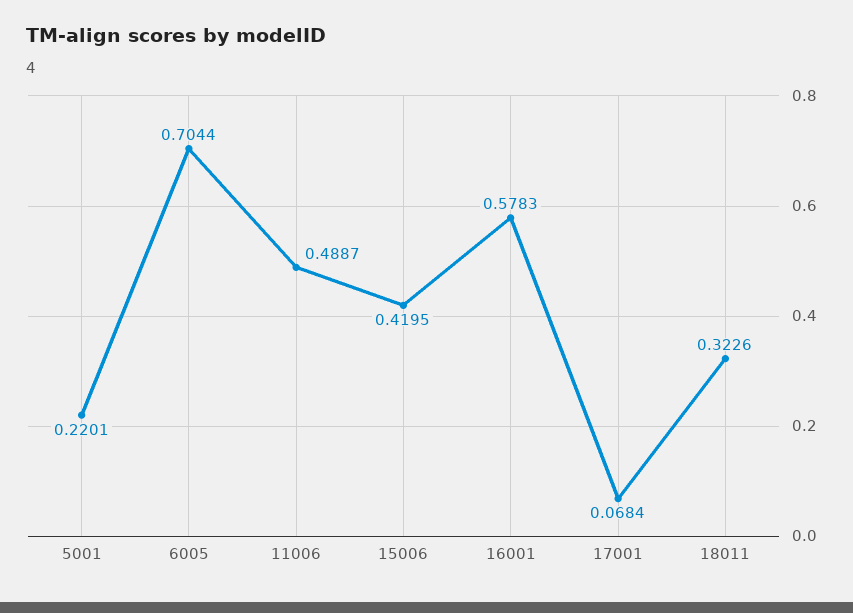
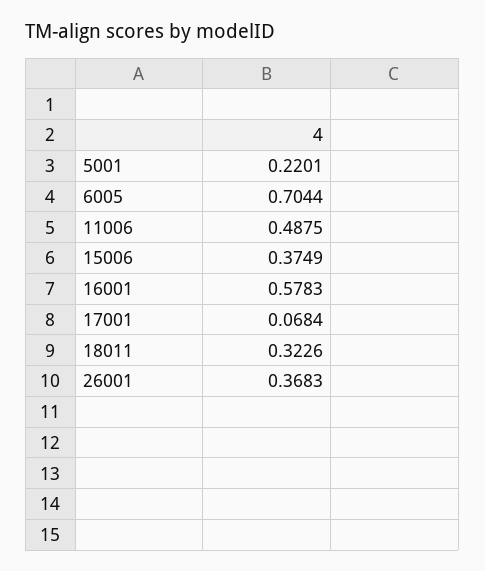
  {
    "5001": 0.2201,
    "6005": 0.7044,
-   "11006": 0.4887,
+   "11006": 0.4875,
-   "15006": 0.4195,
+   "15006": 0.3749,
    "16001": 0.5783,
    "17001": 0.0684,
-   "18011": 0.3226
+   "18011": 0.3226,
+   "26001": 0.3683
  }

